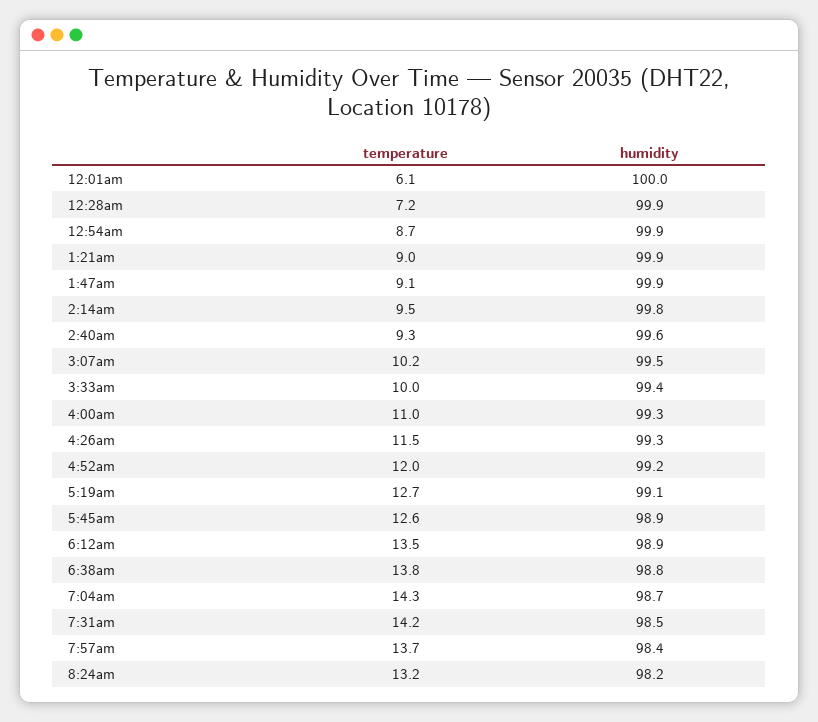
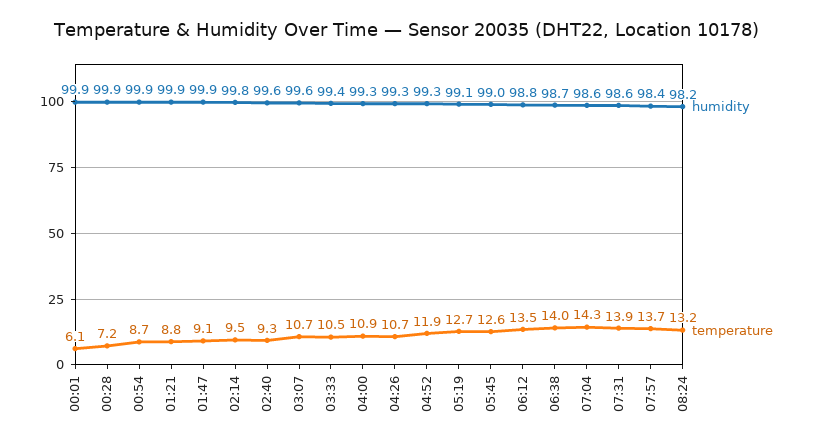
  {
    "temperature": {
      "12:01am": 6.1,
      "12:28am": 7.2,
      "12:54am": 8.7,
-     "1:21am": 9,
+     "1:21am": 8.8,
      "1:47am": 9.1,
      "2:14am": 9.5,
      "2:40am": 9.3,
-     "3:07am": 10.2,
+     "3:07am": 10.7,
-     "3:33am": 10,
+     "3:33am": 10.5,
-     "4:00am": 11,
+     "4:00am": 10.9,
-     "4:26am": 11.5,
+     "4:26am": 10.7,
-     "4:52am": 12,
+     "4:52am": 11.9,
      "5:19am": 12.7,
      "5:45am": 12.6,
      "6:12am": 13.5,
-     "6:38am": 13.8,
+     "6:38am": 14,
      "7:04am": 14.3,
-     "7:31am": 14.2,
+     "7:31am": 13.9,
      "7:57am": 13.7,
      "8:24am": 13.2
    },
    "humidity": {
-     "12:01am": 100,
+     "12:01am": 99.9,
      "12:28am": 99.9,
      "12:54am": 99.9,
      "1:21am": 99.9,
      "1:47am": 99.9,
      "2:14am": 99.8,
      "2:40am": 99.6,
-     "3:07am": 99.5,
+     "3:07am": 99.6,
      "3:33am": 99.4,
      "4:00am": 99.3,
      "4:26am": 99.3,
-     "4:52am": 99.2,
+     "4:52am": 99.3,
      "5:19am": 99.1,
-     "5:45am": 98.9,
+     "5:45am": 99,
-     "6:12am": 98.9,
+     "6:12am": 98.8,
-     "6:38am": 98.8,
+     "6:38am": 98.7,
-     "7:04am": 98.7,
+     "7:04am": 98.6,
-     "7:31am": 98.5,
+     "7:31am": 98.6,
      "7:57am": 98.4,
      "8:24am": 98.2
    }
  }

